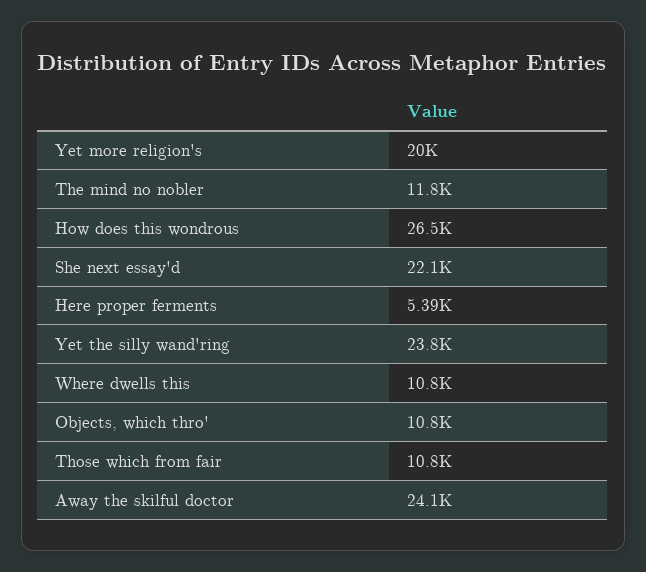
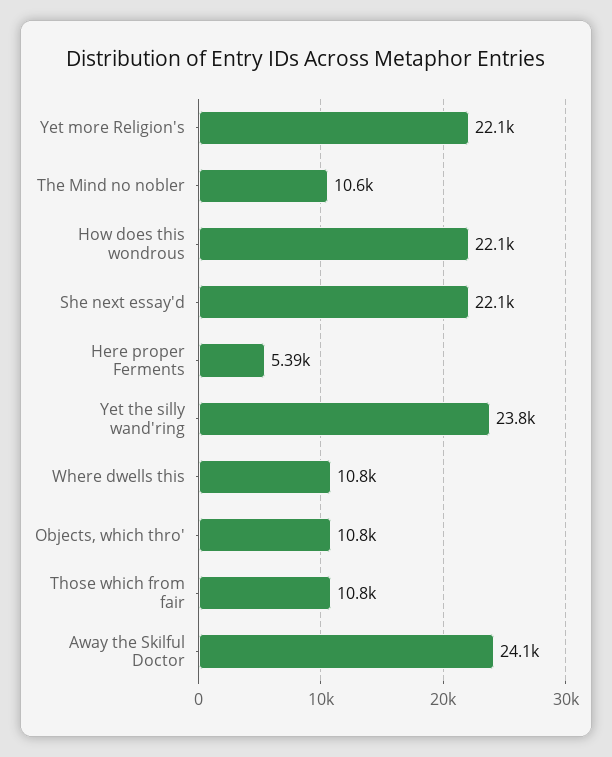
  {
-   "Yet more religion's": 20000,
+   "Yet more religion's": 22100,
-   "The mind no nobler": 11800,
+   "The mind no nobler": 10600,
-   "How does this wondrous": 26500,
+   "How does this wondrous": 22100,
    "She next essay'd": 22100,
    "Here proper ferments": 5390,
    "Yet the silly wand'ring": 23800,
    "Where dwells this": 10800,
    "Objects, which thro'": 10800,
    "Those which from fair": 10800,
    "Away the skilful doctor": 24100
  }

